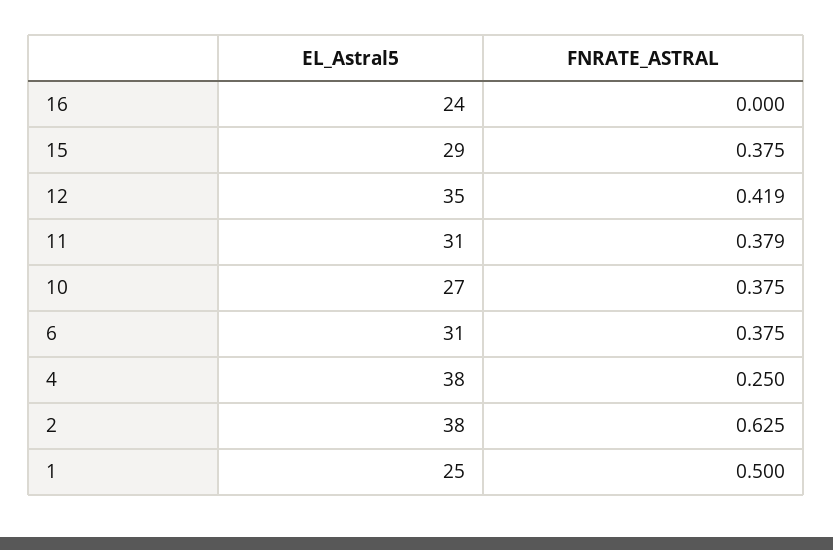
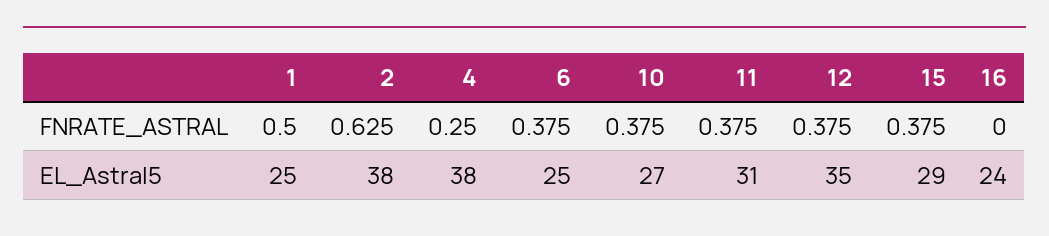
  {
    "EL_Astral5": {
      "16": 24,
      "15": 29,
      "12": 35,
      "11": 31,
      "10": 27,
-     "6": 31,
+     "6": 25,
      "4": 38,
      "2": 38,
      "1": 25
    },
    "FNRATE_ASTRAL": {
      "16": 0,
      "15": 0.375,
-     "12": 0.419,
+     "12": 0.375,
-     "11": 0.379,
+     "11": 0.375,
      "10": 0.375,
      "6": 0.375,
      "4": 0.25,
      "2": 0.625,
      "1": 0.5
    }
  }

